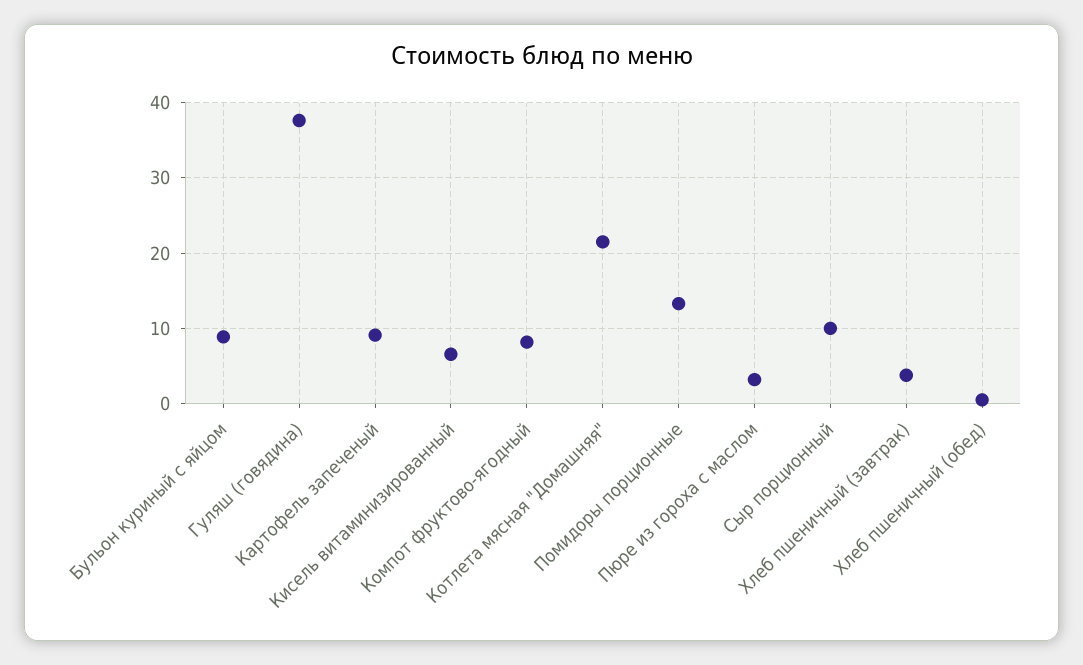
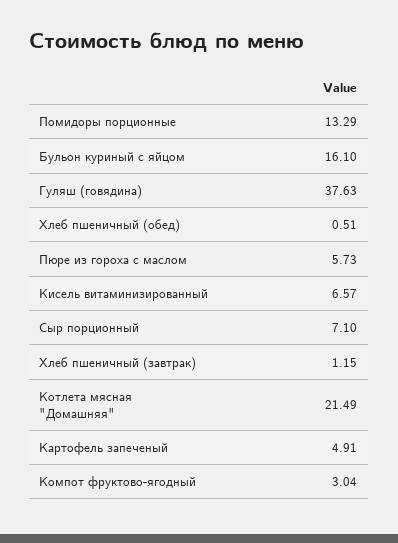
  {
-   "Бульон куриный с яйцом": 9,
+   "Бульон куриный с яйцом": 16.1,
    "Гуляш (говядина)": 37.63,
-   "Картофель запеченый": 9,
+   "Картофель запеченый": 4.91,
    "Кисель витаминизированный": 6.57,
-   "Компот фруктово-ягодный": 8,
+   "Компот фруктово-ягодный": 3.04,
    "Котлета мясная \"Домашняя\"": 21.49,
    "Помидоры порционные": 13.29,
-   "Пюре из гороха с маслом": 3,
+   "Пюре из гороха с маслом": 5.73,
-   "Сыр порционный": 10,
+   "Сыр порционный": 7.1,
-   "Хлеб пшеничный (завтрак)": 4,
+   "Хлеб пшеничный (завтрак)": 1.15,
    "Хлеб пшеничный (обед)": 0.51
  }

